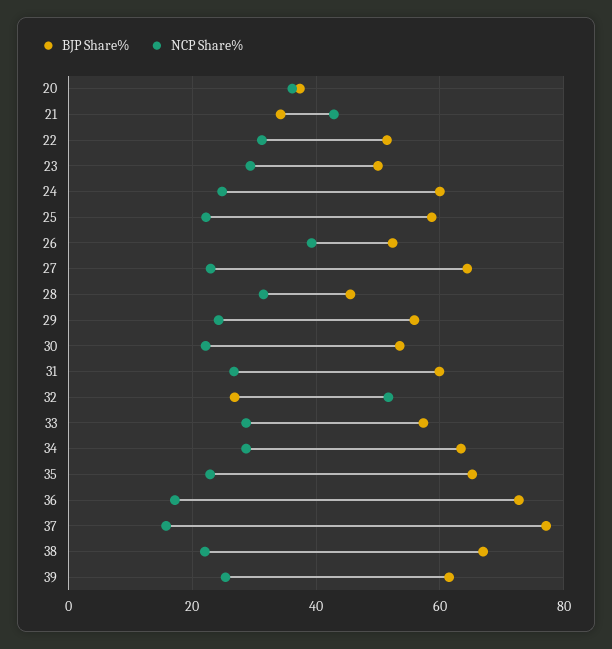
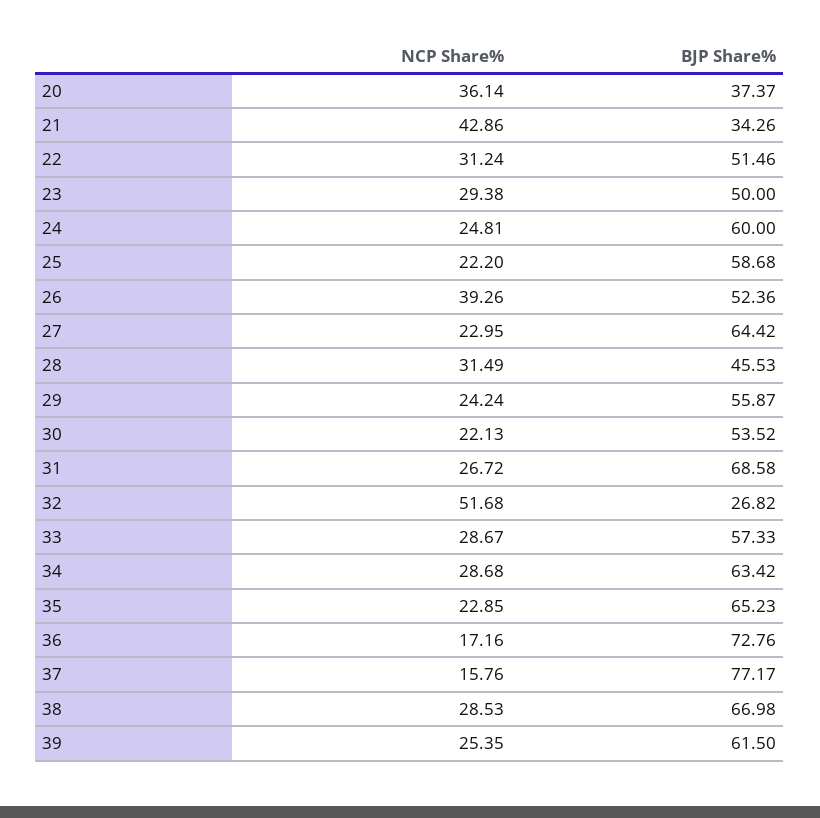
  {
    "BJP Share%": {
      "20": 37.37,
      "21": 34.26,
      "22": 51.46,
      "23": 50,
      "24": 60,
      "25": 58.68,
      "26": 52.36,
      "27": 64.42,
      "28": 45.53,
      "29": 55.87,
      "30": 53.52,
-     "31": 60,
+     "31": 68.58,
      "32": 26.82,
      "33": 57.33,
      "34": 63.42,
      "35": 65.23,
      "36": 72.76,
      "37": 77.17,
      "38": 66.98,
      "39": 61.5
    },
    "NCP Share%": {
      "20": 36.14,
      "21": 42.86,
      "22": 31.24,
      "23": 29.38,
      "24": 24.81,
      "25": 22.2,
      "26": 39.26,
      "27": 22.95,
      "28": 31.49,
      "29": 24.24,
      "30": 22.13,
      "31": 26.72,
      "32": 51.68,
      "33": 28.67,
      "34": 28.68,
      "35": 22.85,
      "36": 17.16,
      "37": 15.76,
-     "38": 22,
+     "38": 28.53,
      "39": 25.35
    }
  }

